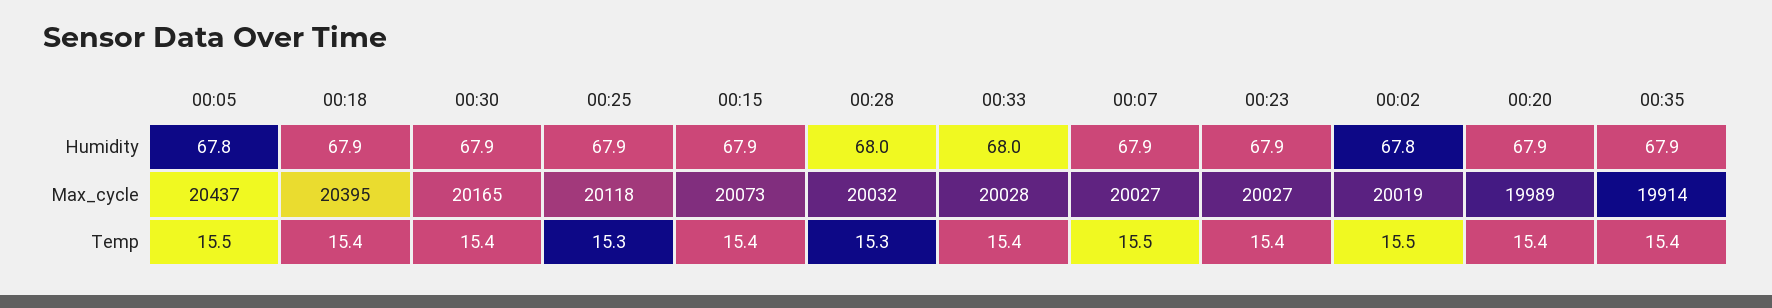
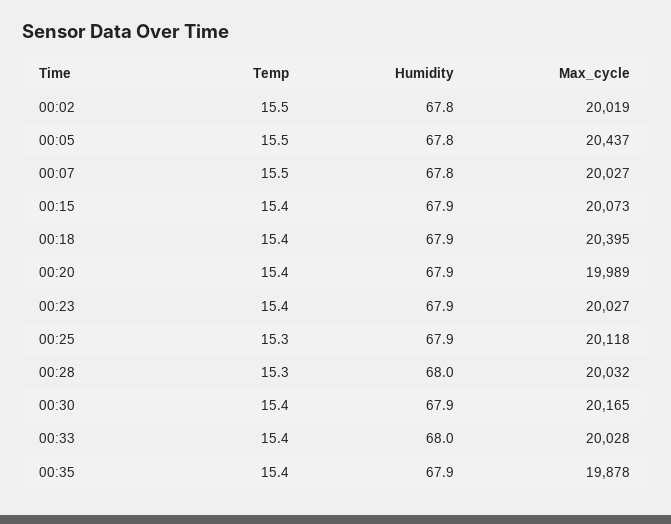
  {
    "00:05": {
      "Humidity": 67.8,
      "Max_cycle": 20437,
      "Temp": 15.5
    },
    "00:18": {
      "Humidity": 67.9,
      "Max_cycle": 20395,
      "Temp": 15.4
    },
    "00:30": {
      "Humidity": 67.9,
      "Max_cycle": 20165,
      "Temp": 15.4
    },
    "00:25": {
      "Humidity": 67.9,
      "Max_cycle": 20118,
      "Temp": 15.3
    },
    "00:15": {
      "Humidity": 67.9,
      "Max_cycle": 20073,
      "Temp": 15.4
    },
    "00:28": {
      "Humidity": 68,
      "Max_cycle": 20032,
      "Temp": 15.3
    },
    "00:33": {
      "Humidity": 68,
      "Max_cycle": 20028,
      "Temp": 15.4
    },
    "00:07": {
-     "Humidity": 67.9,
+     "Humidity": 67.8,
      "Max_cycle": 20027,
      "Temp": 15.5
    },
    "00:23": {
      "Humidity": 67.9,
      "Max_cycle": 20027,
      "Temp": 15.4
    },
    "00:02": {
      "Humidity": 67.8,
      "Max_cycle": 20019,
      "Temp": 15.5
    },
    "00:20": {
      "Humidity": 67.9,
      "Max_cycle": 19989,
      "Temp": 15.4
    },
    "00:35": {
      "Humidity": 67.9,
-     "Max_cycle": 19914,
+     "Max_cycle": 19878,
      "Temp": 15.4
    }
  }

